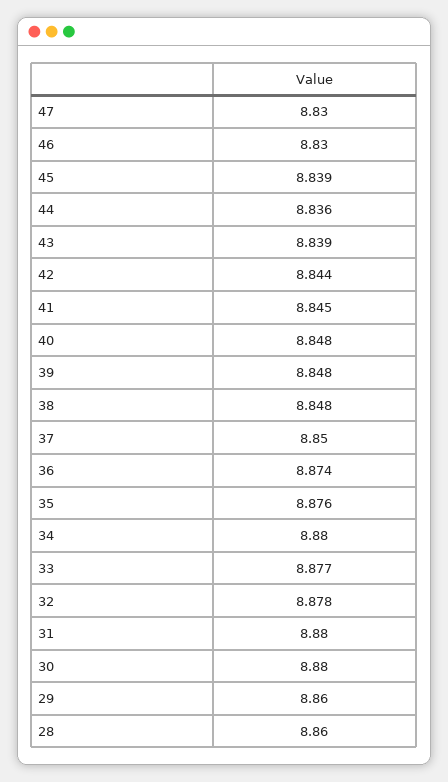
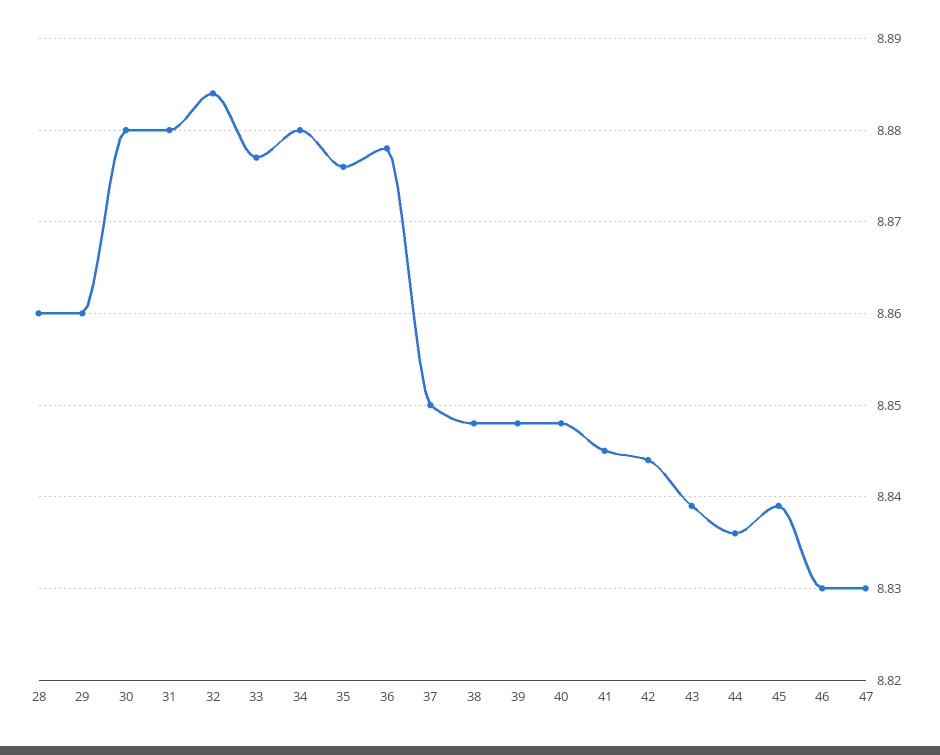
  {
    "47": 8.83,
    "46": 8.83,
    "45": 8.839,
    "44": 8.836,
    "43": 8.839,
    "42": 8.844,
    "41": 8.845,
    "40": 8.848,
    "39": 8.848,
    "38": 8.848,
    "37": 8.85,
-   "36": 8.874,
+   "36": 8.878,
    "35": 8.876,
    "34": 8.88,
    "33": 8.877,
-   "32": 8.878,
+   "32": 8.884,
    "31": 8.88,
    "30": 8.88,
    "29": 8.86,
    "28": 8.86
  }

